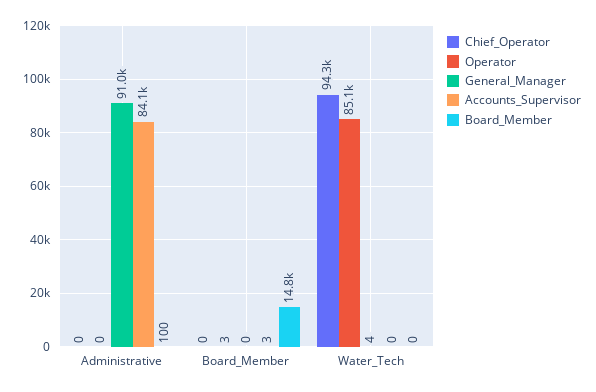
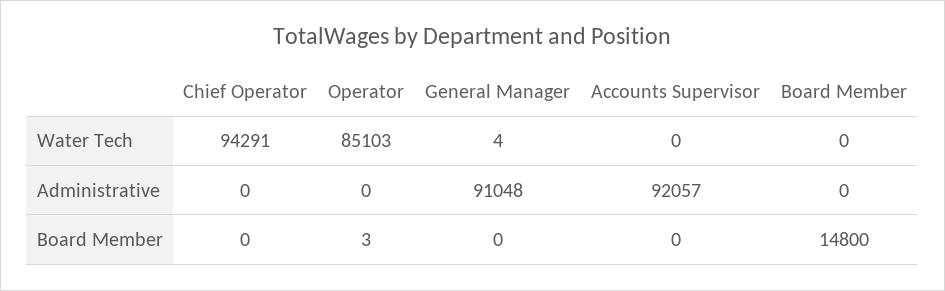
  {
    "Chief_Operator": {
      "Administrative": 0,
      "Board_Member": 0,
      "Water_Tech": 94291
    },
    "Operator": {
      "Administrative": 0,
      "Board_Member": 3,
      "Water_Tech": 85103
    },
    "General_Manager": {
      "Administrative": 91048,
      "Board_Member": 0,
      "Water_Tech": 4
    },
    "Accounts_Supervisor": {
-     "Administrative": 84100,
+     "Administrative": 92057,
-     "Board_Member": 3,
+     "Board_Member": 0,
      "Water_Tech": 0
    },
    "Board_Member": {
-     "Administrative": 100,
+     "Administrative": 0,
      "Board_Member": 14800,
      "Water_Tech": 0
    }
  }

